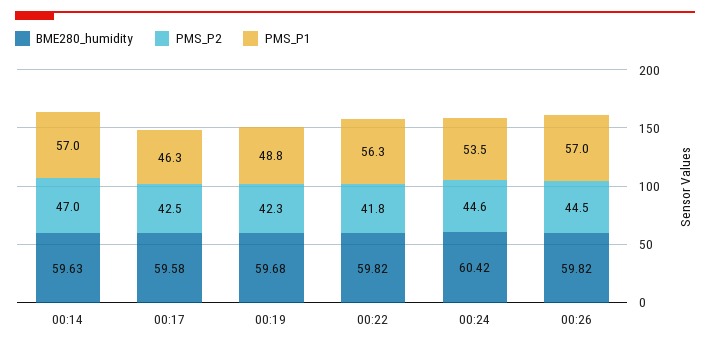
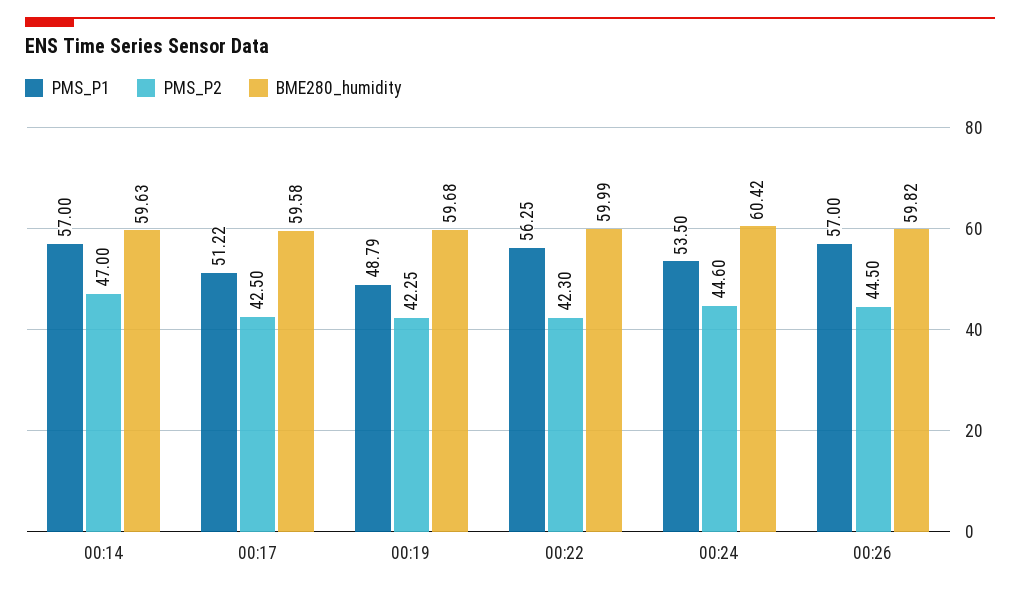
  {
    "BME280_humidity": {
      "00:14": 59.63,
      "00:17": 59.58,
      "00:19": 59.68,
-     "00:22": 59.82,
+     "00:22": 59.99,
      "00:24": 60.42,
      "00:26": 59.82
    },
    "PMS_P2": {
      "00:14": 47,
      "00:17": 42.5,
      "00:19": 42.25,
-     "00:22": 41.8,
+     "00:22": 42.3,
      "00:24": 44.6,
      "00:26": 44.5
    },
    "PMS_P1": {
      "00:14": 57,
-     "00:17": 46.3,
+     "00:17": 51.22,
      "00:19": 48.79,
      "00:22": 56.25,
      "00:24": 53.5,
      "00:26": 57
    }
  }

